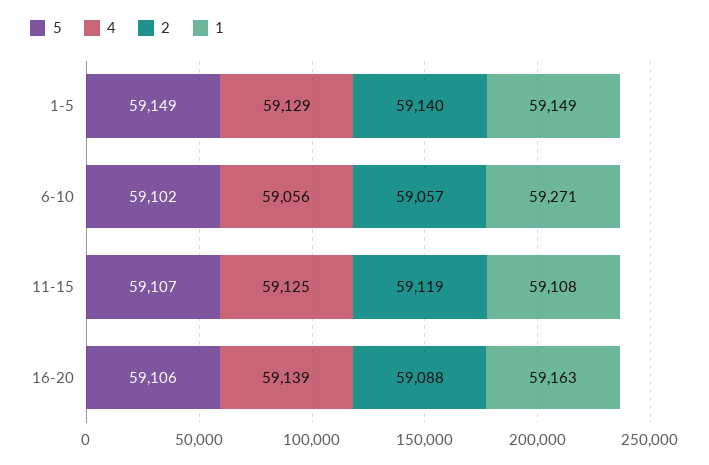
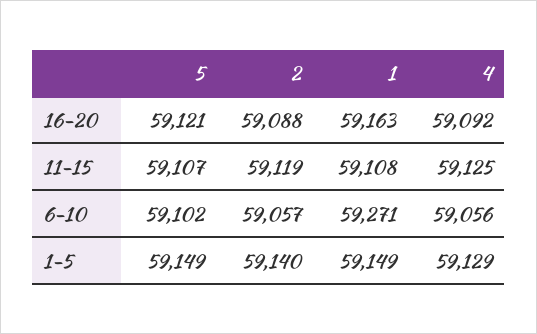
  {
    "5": {
      "1-5": 59149,
      "6-10": 59102,
      "11-15": 59107,
-     "16-20": 59106
+     "16-20": 59121
    },
    "4": {
      "1-5": 59129,
      "6-10": 59056,
      "11-15": 59125,
-     "16-20": 59139
+     "16-20": 59092
    },
    "2": {
      "1-5": 59140,
      "6-10": 59057,
      "11-15": 59119,
      "16-20": 59088
    },
    "1": {
      "1-5": 59149,
      "6-10": 59271,
      "11-15": 59108,
      "16-20": 59163
    }
  }

